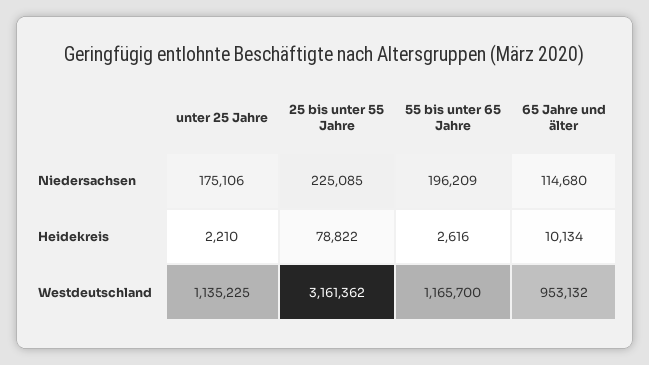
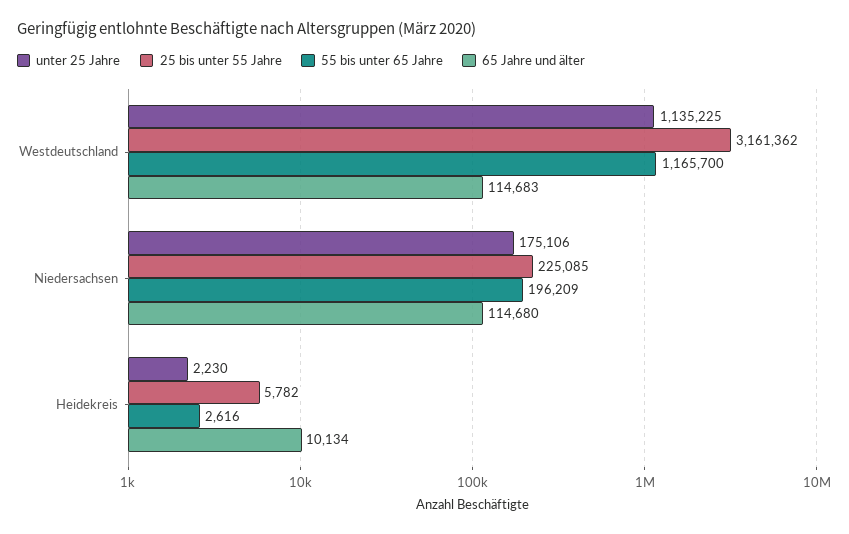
  {
    "unter 25 Jahre": {
      "Niedersachsen": 175106,
-     "Heidekreis": 2210,
+     "Heidekreis": 2230,
      "Westdeutschland": 1135225
    },
    "25 bis unter 55 Jahre": {
      "Niedersachsen": 225085,
-     "Heidekreis": 78822,
+     "Heidekreis": 5782,
      "Westdeutschland": 3161362
    },
    "55 bis unter 65 Jahre": {
      "Niedersachsen": 196209,
      "Heidekreis": 2616,
      "Westdeutschland": 1165700
    },
    "65 Jahre und älter": {
      "Niedersachsen": 114680,
      "Heidekreis": 10134,
-     "Westdeutschland": 953132
+     "Westdeutschland": 114683
    }
  }

